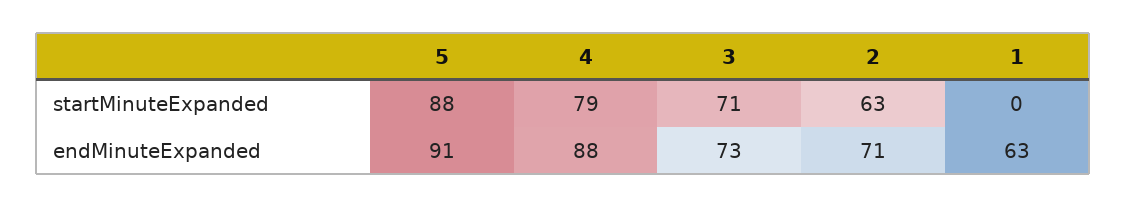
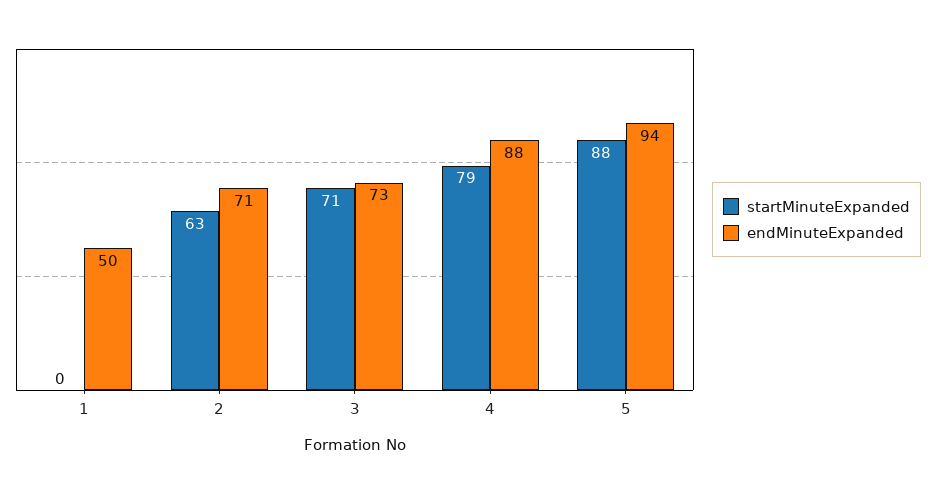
  {
    "startMinuteExpanded": {
      "5": 88,
      "4": 79,
      "3": 71,
      "2": 63,
      "1": 0
    },
    "endMinuteExpanded": {
-     "5": 91,
+     "5": 94,
      "4": 88,
      "3": 73,
      "2": 71,
-     "1": 63
+     "1": 50
    }
  }

